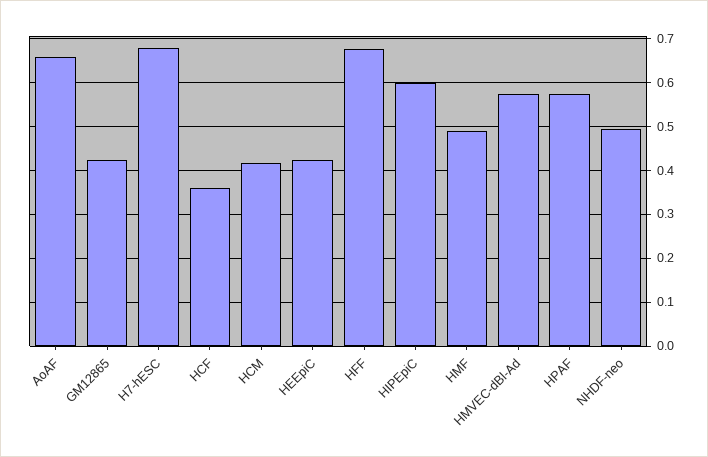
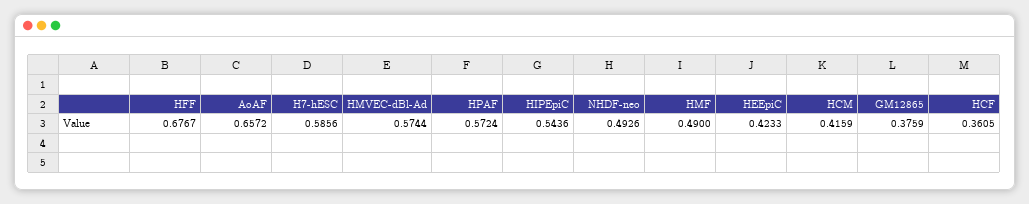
  {
    "AoAF": 0.6572,
-   "GM12865": 0.42,
+   "GM12865": 0.3759,
-   "H7-hESC": 0.68,
+   "H7-hESC": 0.5856,
    "HCF": 0.3605,
    "HCM": 0.4159,
    "HEEpiC": 0.4233,
    "HFF": 0.6767,
-   "HIPEpiC": 0.6,
+   "HIPEpiC": 0.5436,
    "HMF": 0.49,
    "HMVEC-dBl-Ad": 0.5744,
    "HPAF": 0.5724,
    "NHDF-neo": 0.4926
  }

